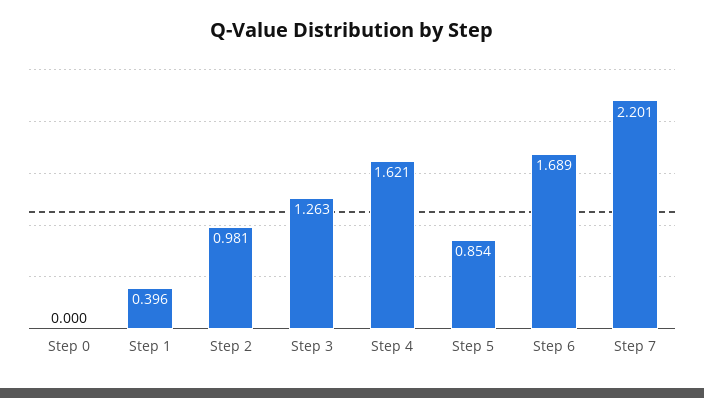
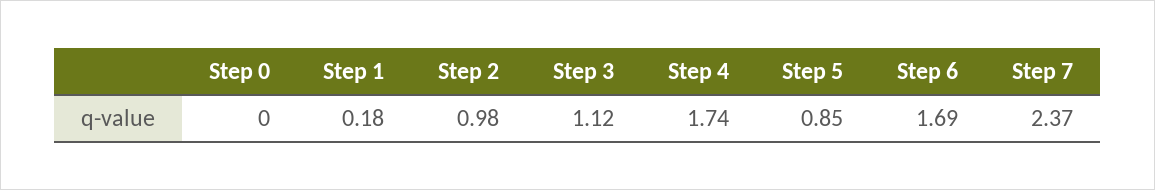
  {
    "Step 0": 0,
-   "Step 1": 0.396,
+   "Step 1": 0.18,
    "Step 2": 0.981,
-   "Step 3": 1.263,
+   "Step 3": 1.12,
-   "Step 4": 1.621,
+   "Step 4": 1.74,
    "Step 5": 0.854,
    "Step 6": 1.689,
-   "Step 7": 2.201
+   "Step 7": 2.37
  }

